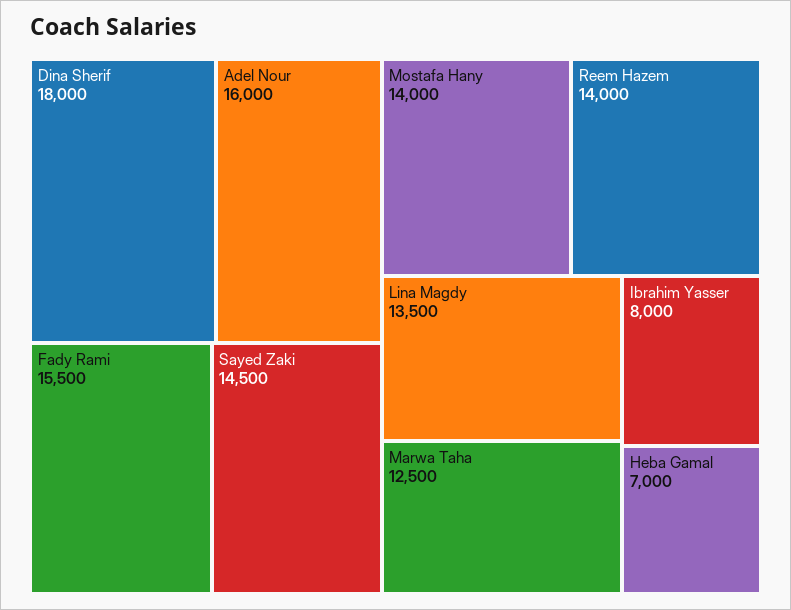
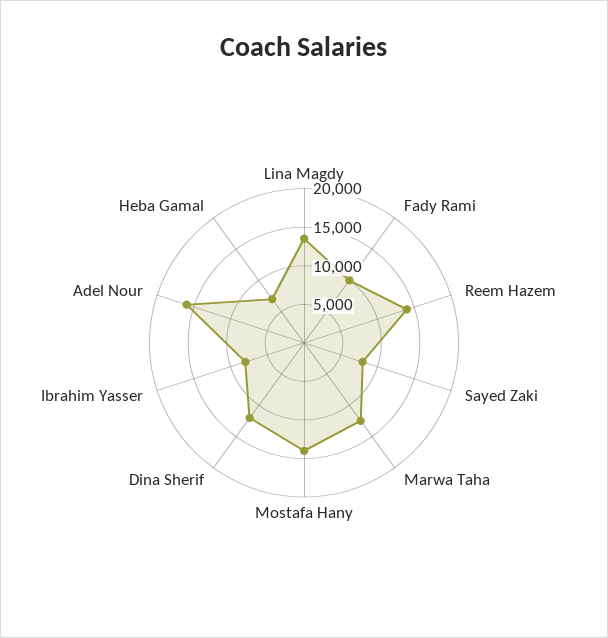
  {
-   "Dina Sherif": 18000,
+   "Dina Sherif": 12500,
    "Adel Nour": 16000,
-   "Fady Rami": 15500,
+   "Fady Rami": 10000,
-   "Sayed Zaki": 14500,
+   "Sayed Zaki": 7500,
    "Mostafa Hany": 14000,
    "Reem Hazem": 14000,
    "Lina Magdy": 13500,
    "Marwa Taha": 12500,
    "Ibrahim Yasser": 8000,
    "Heba Gamal": 7000
  }

